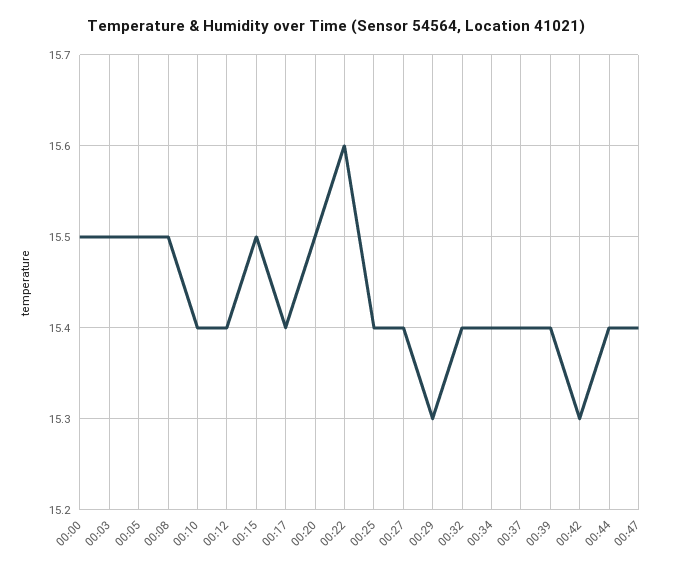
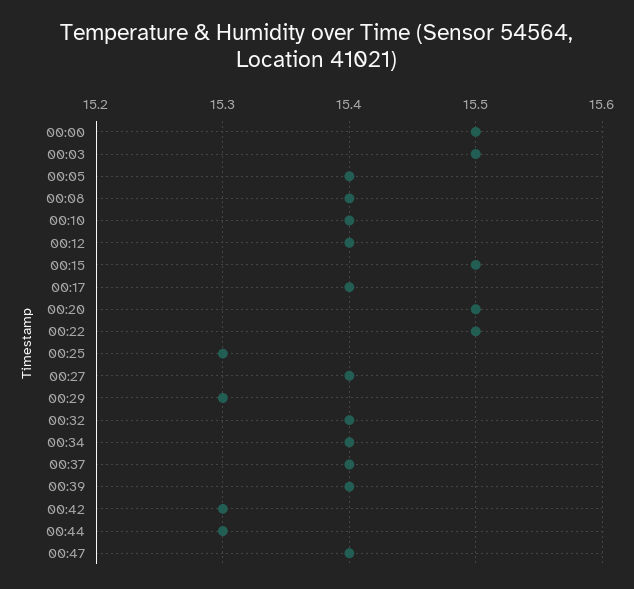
  {
    "00:00": 15.5,
    "00:03": 15.5,
-   "00:05": 15.5,
+   "00:05": 15.4,
-   "00:08": 15.5,
+   "00:08": 15.4,
    "00:10": 15.4,
    "00:12": 15.4,
    "00:15": 15.5,
    "00:17": 15.4,
    "00:20": 15.5,
-   "00:22": 15.6,
+   "00:22": 15.5,
-   "00:25": 15.4,
+   "00:25": 15.3,
    "00:27": 15.4,
    "00:29": 15.3,
    "00:32": 15.4,
    "00:34": 15.4,
    "00:37": 15.4,
    "00:39": 15.4,
    "00:42": 15.3,
-   "00:44": 15.4,
+   "00:44": 15.3,
    "00:47": 15.4
  }

